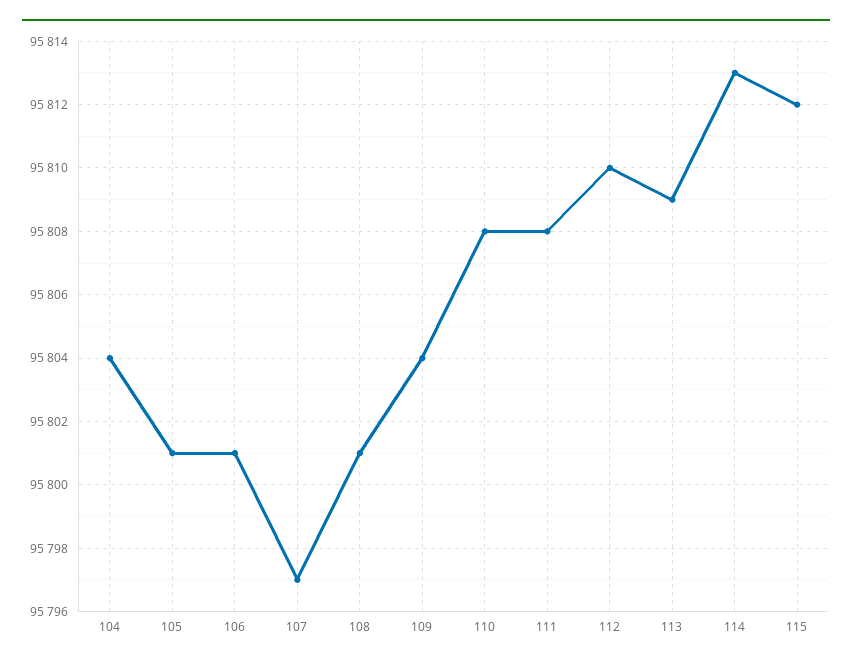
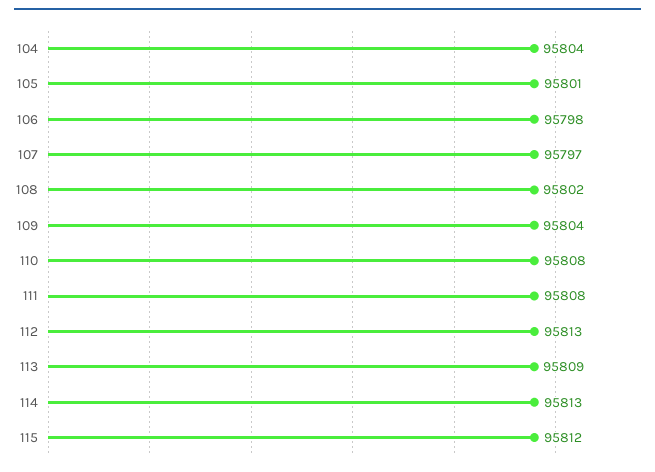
  {
    "104": 95804,
    "105": 95801,
-   "106": 95801,
+   "106": 95798,
    "107": 95797,
-   "108": 95801,
+   "108": 95802,
    "109": 95804,
    "110": 95808,
    "111": 95808,
-   "112": 95810,
+   "112": 95813,
    "113": 95809,
    "114": 95813,
    "115": 95812
  }

